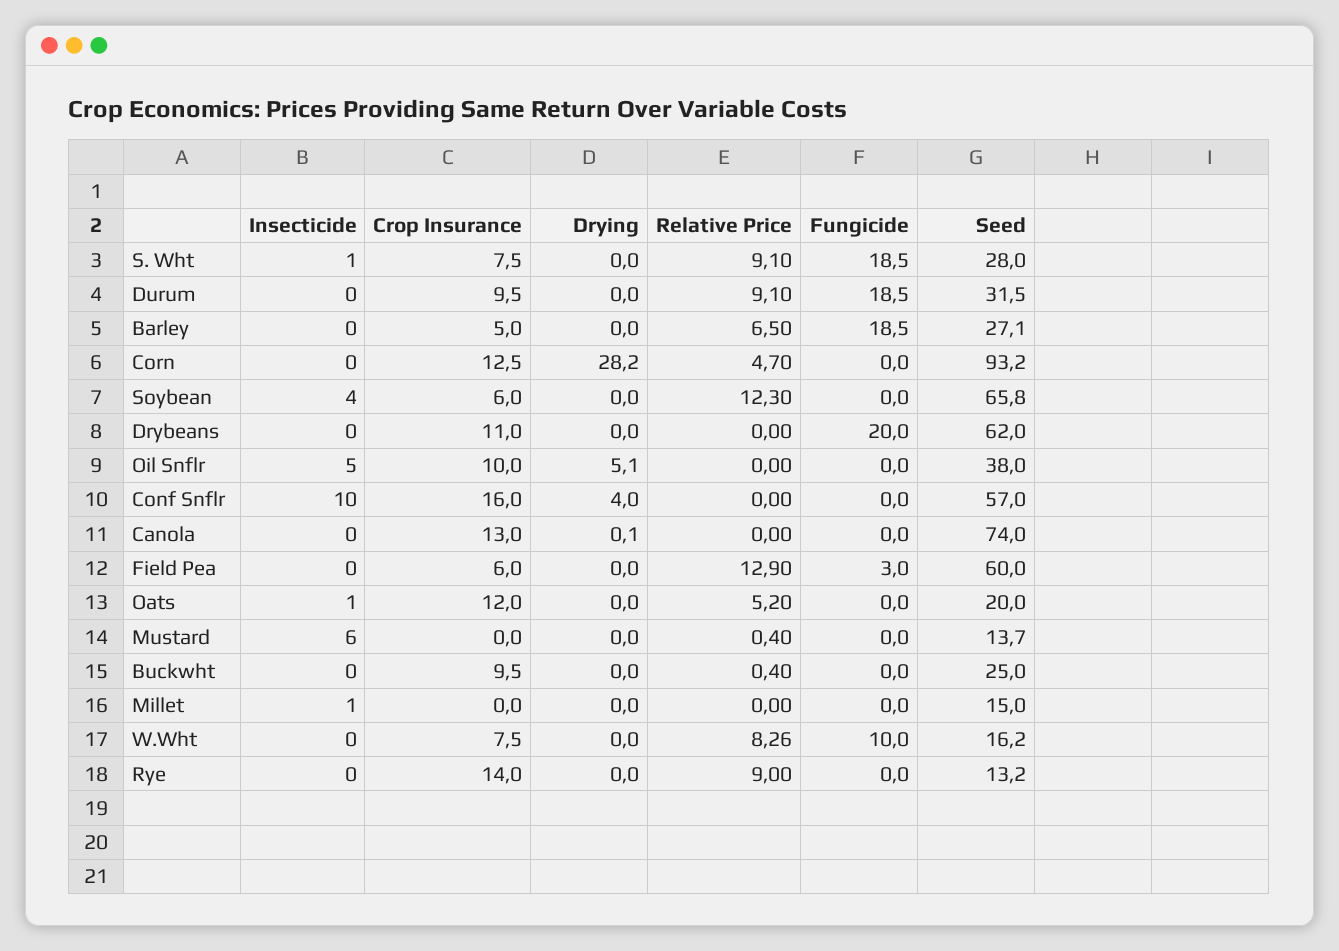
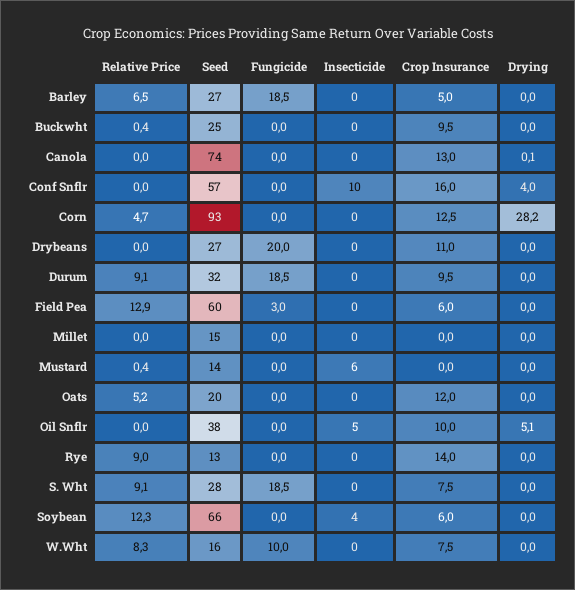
  {
    "Insecticide": {
-     "S. Wht": 1,
+     "S. Wht": 0,
      "Durum": 0,
      "Barley": 0,
      "Corn": 0,
      "Soybean": 4,
      "Drybeans": 0,
      "Oil Snflr": 5,
      "Conf Snflr": 10,
      "Canola": 0,
      "Field Pea": 0,
-     "Oats": 1,
+     "Oats": 0,
      "Mustard": 6,
      "Buckwht": 0,
-     "Millet": 1,
+     "Millet": 0,
      "W.Wht": 0,
      "Rye": 0
    },
    "Crop Insurance": {
      "S. Wht": 7.5,
      "Durum": 9.5,
      "Barley": 5,
      "Corn": 12.5,
      "Soybean": 6,
      "Drybeans": 11,
      "Oil Snflr": 10,
      "Conf Snflr": 16,
      "Canola": 13,
      "Field Pea": 6,
      "Oats": 12,
      "Mustard": 0,
      "Buckwht": 9.5,
      "Millet": 0,
      "W.Wht": 7.5,
      "Rye": 14
    },
    "Drying": {
      "S. Wht": 0,
      "Durum": 0,
      "Barley": 0,
      "Corn": 28.2,
      "Soybean": 0,
      "Drybeans": 0,
      "Oil Snflr": 5.1,
      "Conf Snflr": 4,
      "Canola": 0.1,
      "Field Pea": 0,
      "Oats": 0,
      "Mustard": 0,
      "Buckwht": 0,
      "Millet": 0,
      "W.Wht": 0,
      "Rye": 0
    },
    "Relative Price": {
      "S. Wht": 9.1,
      "Durum": 9.1,
      "Barley": 6.5,
      "Corn": 4.7,
      "Soybean": 12.3,
      "Drybeans": 0,
      "Oil Snflr": 0,
      "Conf Snflr": 0,
      "Canola": 0,
      "Field Pea": 12.9,
      "Oats": 5.2,
      "Mustard": 0.4,
      "Buckwht": 0.4,
      "Millet": 0,
      "W.Wht": 8.26,
      "Rye": 9
    },
    "Fungicide": {
      "S. Wht": 18.5,
      "Durum": 18.5,
      "Barley": 18.5,
      "Corn": 0,
      "Soybean": 0,
      "Drybeans": 20,
      "Oil Snflr": 0,
      "Conf Snflr": 0,
      "Canola": 0,
      "Field Pea": 3,
      "Oats": 0,
      "Mustard": 0,
      "Buckwht": 0,
      "Millet": 0,
      "W.Wht": 10,
      "Rye": 0
    },
    "Seed": {
      "S. Wht": 28,
      "Durum": 31.5,
      "Barley": 27.1,
      "Corn": 93.2,
      "Soybean": 65.8,
-     "Drybeans": 62,
+     "Drybeans": 27,
      "Oil Snflr": 38,
      "Conf Snflr": 57,
      "Canola": 74,
      "Field Pea": 60,
      "Oats": 20,
      "Mustard": 13.7,
      "Buckwht": 25,
      "Millet": 15,
      "W.Wht": 16.2,
      "Rye": 13.2
    }
  }

